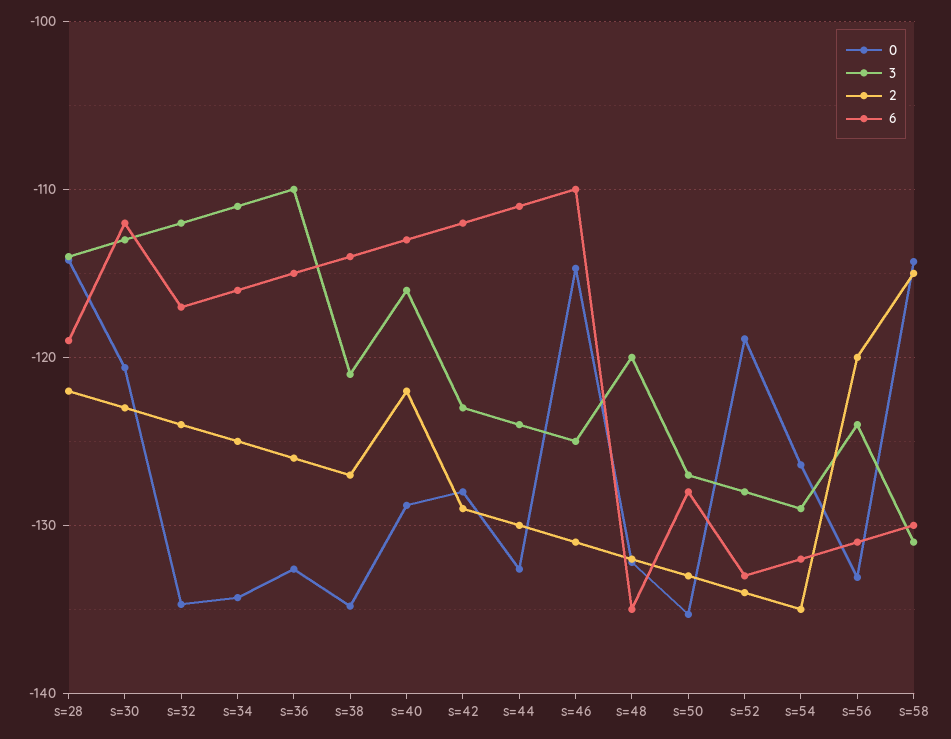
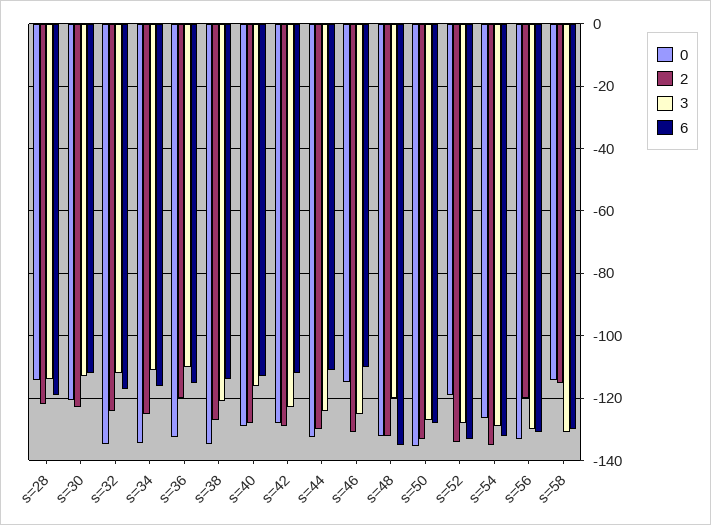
  {
    "0": {
      "s=28": -114,
      "s=30": -121,
      "s=32": -135,
      "s=34": -134,
      "s=36": -133,
      "s=38": -135,
      "s=40": -129,
      "s=42": -128,
      "s=44": -133,
      "s=46": -115,
      "s=48": -132,
      "s=50": -135,
      "s=52": -119,
      "s=54": -126,
      "s=56": -133,
      "s=58": -114
    },
    "3": {
      "s=28": -114,
      "s=30": -113,
      "s=32": -112,
      "s=34": -111,
      "s=36": -110,
      "s=38": -121,
      "s=40": -116,
      "s=42": -123,
      "s=44": -124,
      "s=46": -125,
      "s=48": -120,
      "s=50": -127,
      "s=52": -128,
      "s=54": -129,
-     "s=56": -124,
+     "s=56": -130,
      "s=58": -131
    },
    "2": {
      "s=28": -122,
      "s=30": -123,
      "s=32": -124,
      "s=34": -125,
-     "s=36": -126,
+     "s=36": -120,
      "s=38": -127,
-     "s=40": -122,
+     "s=40": -128,
      "s=42": -129,
      "s=44": -130,
      "s=46": -131,
      "s=48": -132,
      "s=50": -133,
      "s=52": -134,
      "s=54": -135,
      "s=56": -120,
      "s=58": -115
    },
    "6": {
      "s=28": -119,
      "s=30": -112,
      "s=32": -117,
      "s=34": -116,
      "s=36": -115,
      "s=38": -114,
      "s=40": -113,
      "s=42": -112,
      "s=44": -111,
      "s=46": -110,
      "s=48": -135,
      "s=50": -128,
      "s=52": -133,
      "s=54": -132,
      "s=56": -131,
      "s=58": -130
    }
  }

